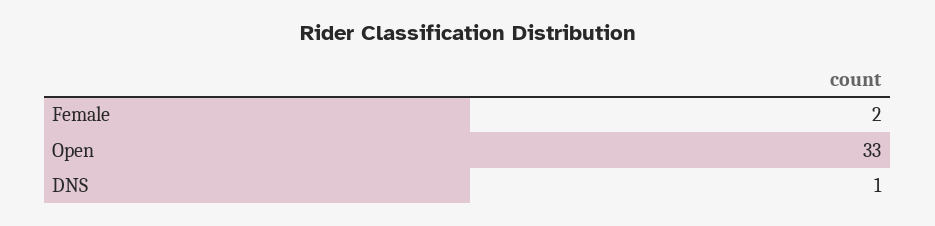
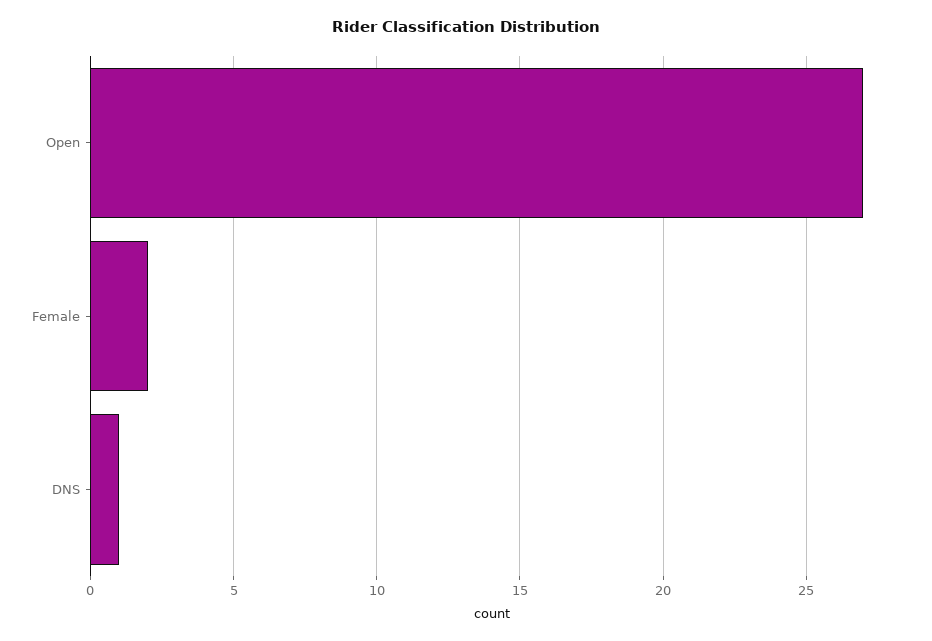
  {
    "Female": 2,
-   "Open": 33,
+   "Open": 27,
    "DNS": 1
  }

